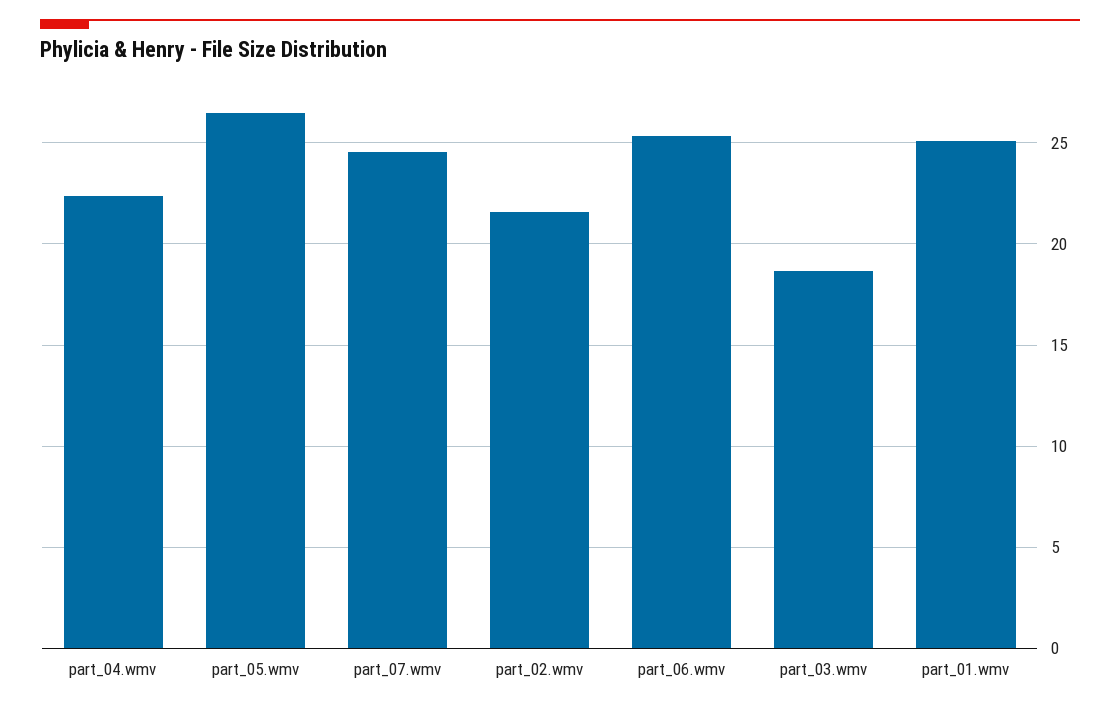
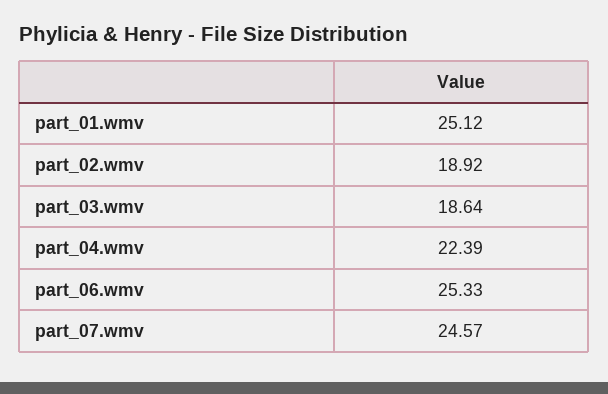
  {
    "part_04.wmv": 22.39,
-   "part_05.wmv": 26.5,
    "part_07.wmv": 24.57,
-   "part_02.wmv": 21.5,
+   "part_02.wmv": 18.92,
    "part_06.wmv": 25.33,
    "part_03.wmv": 18.64,
    "part_01.wmv": 25.12
  }

